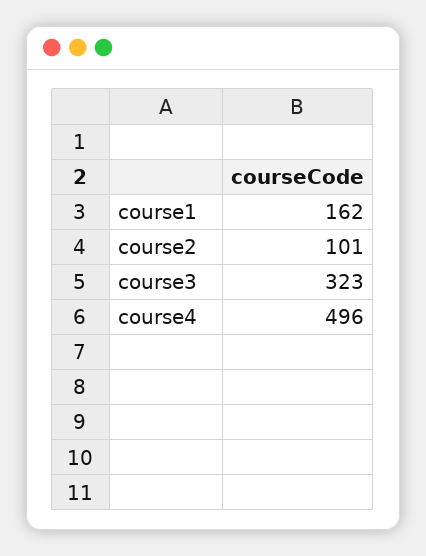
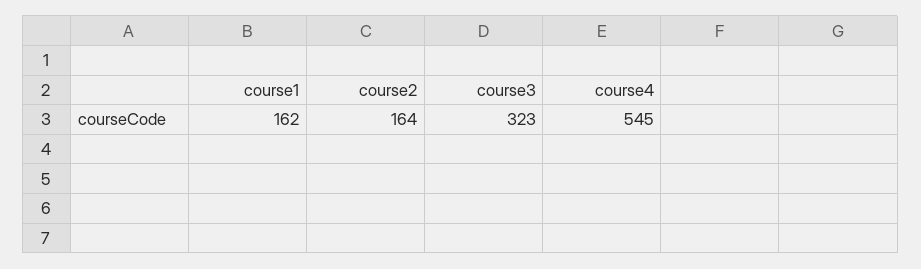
  {
    "course1": 162,
-   "course2": 101,
+   "course2": 164,
    "course3": 323,
-   "course4": 496
+   "course4": 545
  }

